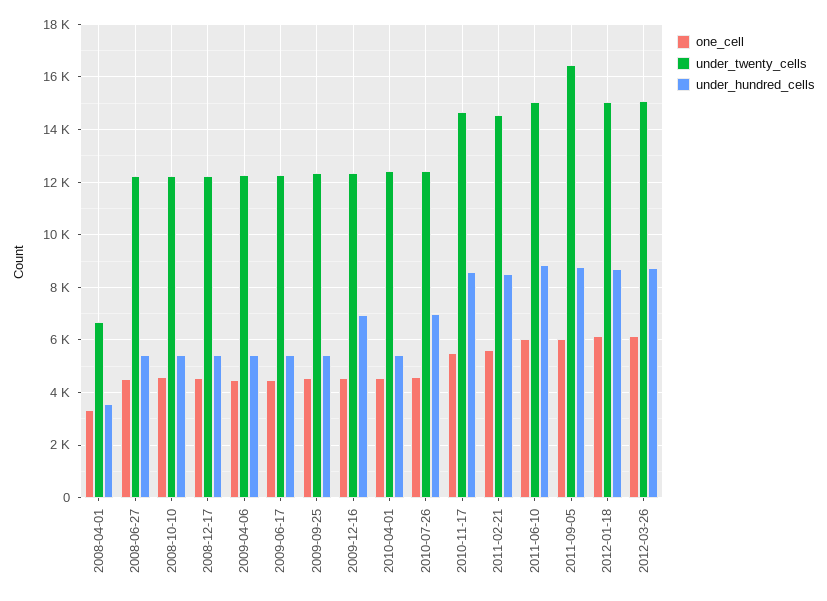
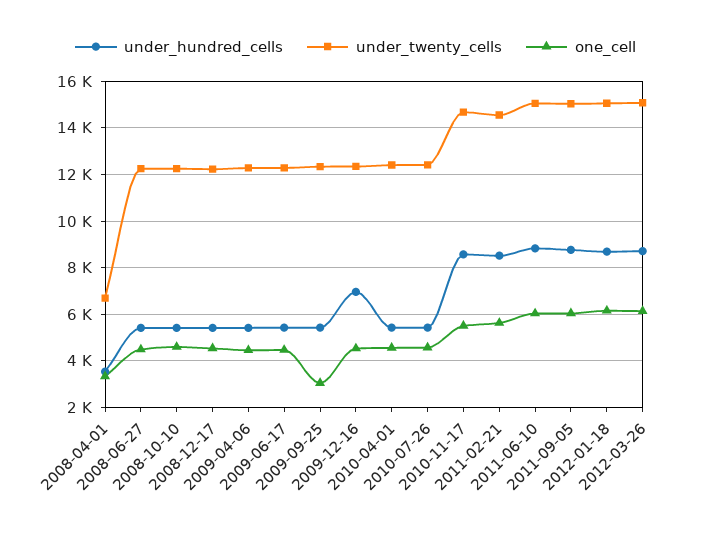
  {
    "one_cell": {
      "2008-04-01": 3250,
      "2008-06-27": 4500,
      "2008-10-10": 4500,
      "2008-12-17": 4500,
      "2009-04-06": 4500,
      "2009-06-17": 4500,
-     "2009-09-25": 4500,
+     "2009-09-25": 3000,
      "2009-12-16": 4500,
      "2010-04-01": 4500,
      "2010-07-26": 4500,
      "2010-11-17": 5500,
      "2011-02-21": 5750,
      "2011-06-10": 6000,
      "2011-09-05": 6000,
      "2012-01-18": 6250,
      "2012-03-26": 6250
    },
    "under_twenty_cells": {
      "2008-04-01": 6750,
      "2008-06-27": 12250,
      "2008-10-10": 12250,
      "2008-12-17": 12250,
      "2009-04-06": 12250,
      "2009-06-17": 12250,
      "2009-09-25": 12250,
      "2009-12-16": 12250,
      "2010-04-01": 12500,
      "2010-07-26": 12500,
      "2010-11-17": 14750,
      "2011-02-21": 14500,
      "2011-06-10": 15000,
-     "2011-09-05": 16500,
+     "2011-09-05": 15000,
      "2012-01-18": 15000,
      "2012-03-26": 15000
    },
    "under_hundred_cells": {
      "2008-04-01": 3500,
      "2008-06-27": 5500,
      "2008-10-10": 5500,
      "2008-12-17": 5500,
      "2009-04-06": 5500,
      "2009-06-17": 5500,
      "2009-09-25": 5500,
      "2009-12-16": 7000,
      "2010-04-01": 5500,
-     "2010-07-26": 7000,
+     "2010-07-26": 5500,
      "2010-11-17": 8500,
      "2011-02-21": 8500,
      "2011-06-10": 8750,
      "2011-09-05": 8750,
      "2012-01-18": 8750,
      "2012-03-26": 8750
    }
  }

